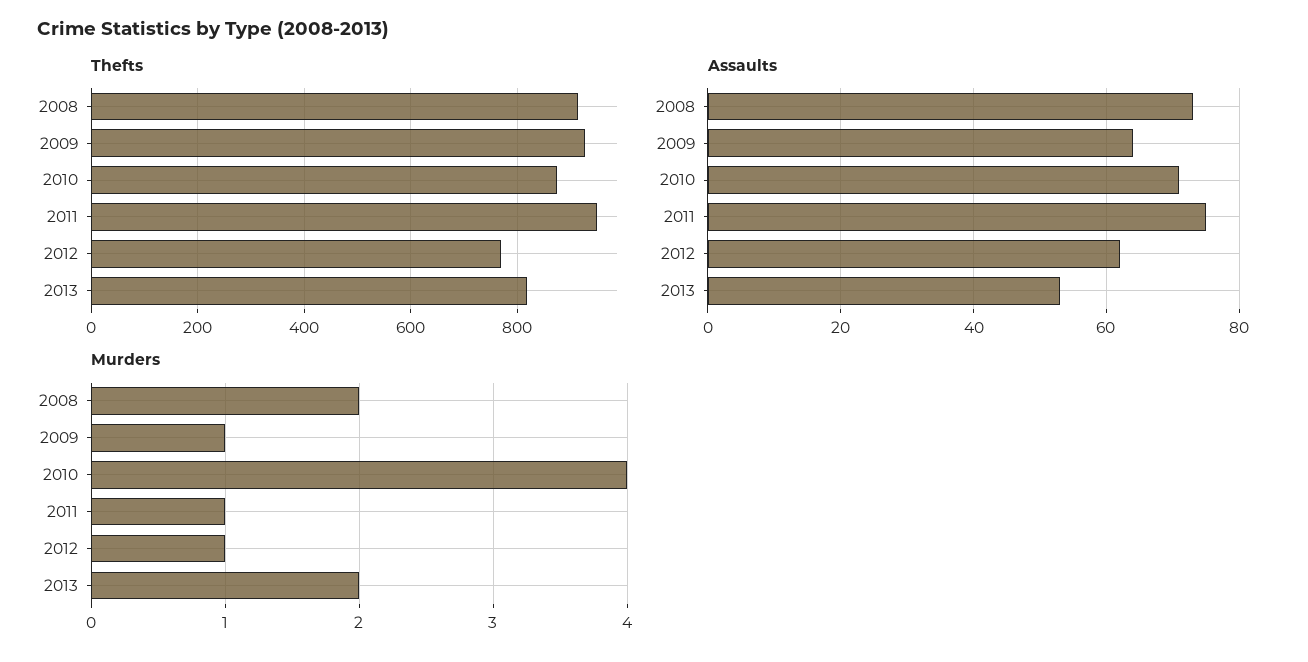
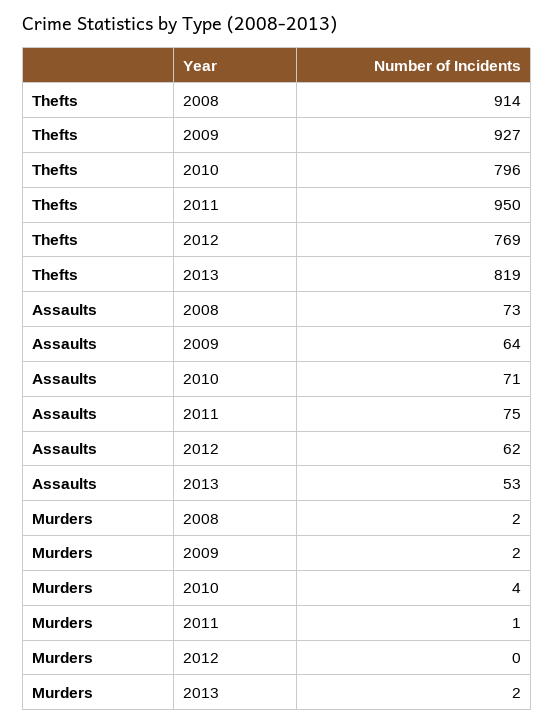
  {
    "Thefts": {
      "2008": 914,
      "2009": 927,
-     "2010": 880,
+     "2010": 796,
      "2011": 950,
      "2012": 769,
      "2013": 819
    },
    "Assaults": {
      "2008": 73,
      "2009": 64,
      "2010": 71,
      "2011": 75,
      "2012": 62,
      "2013": 53
    },
    "Murders": {
      "2008": 2,
-     "2009": 1,
+     "2009": 2,
      "2010": 4,
      "2011": 1,
-     "2012": 1,
+     "2012": 0,
      "2013": 2
    }
  }

